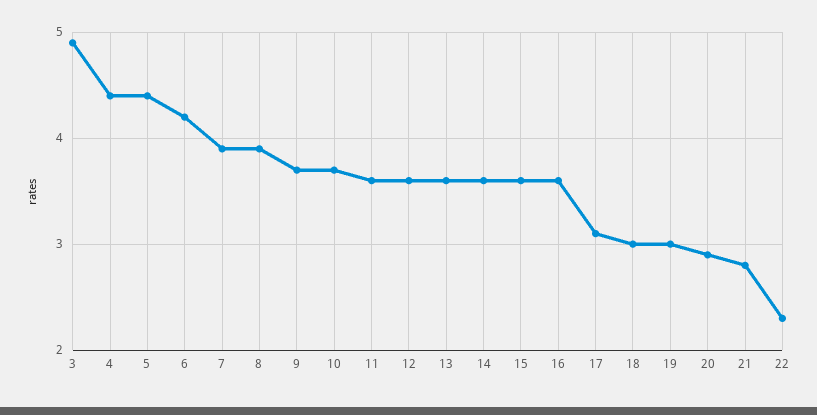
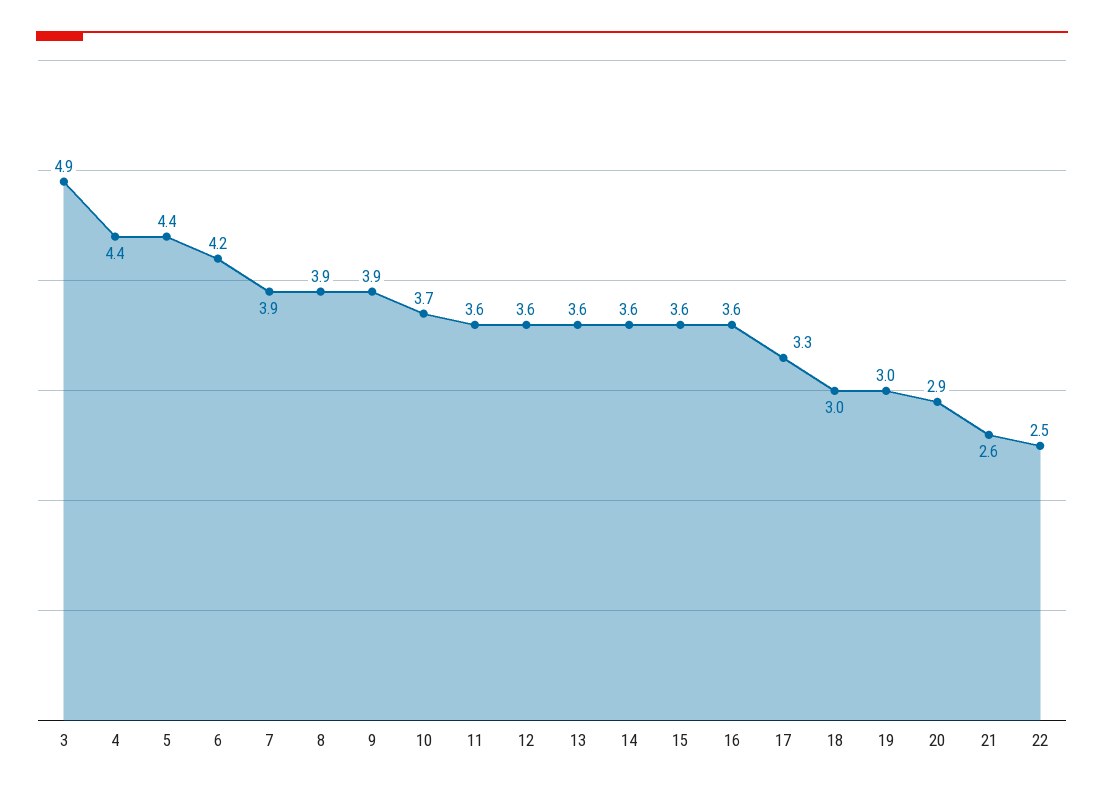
  {
    "3": 4.9,
    "4": 4.4,
    "5": 4.4,
    "6": 4.2,
    "7": 3.9,
    "8": 3.9,
-   "9": 3.7,
+   "9": 3.9,
    "10": 3.7,
    "11": 3.6,
    "12": 3.6,
    "13": 3.6,
    "14": 3.6,
    "15": 3.6,
    "16": 3.6,
-   "17": 3.1,
+   "17": 3.3,
    "18": 3,
    "19": 3,
    "20": 2.9,
-   "21": 2.8,
+   "21": 2.6,
-   "22": 2.3
+   "22": 2.5
  }

